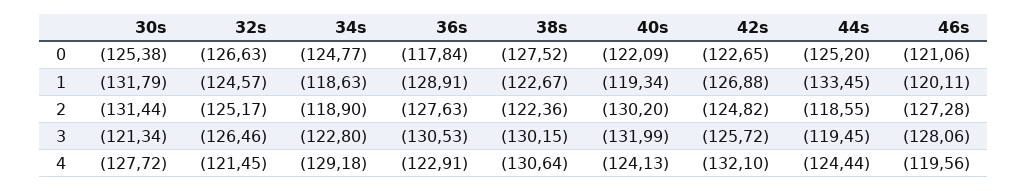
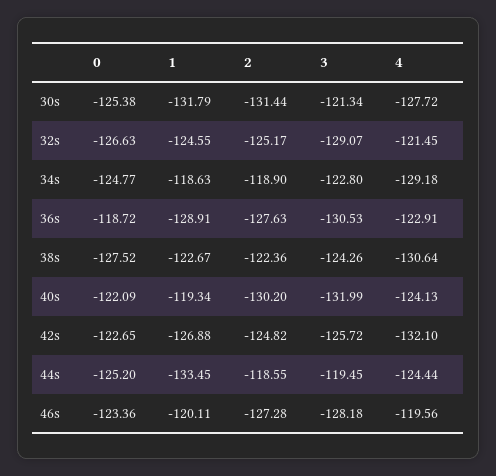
  {
    "30s": {
      "0": -125.38,
      "1": -131.79,
      "2": -131.44,
      "3": -121.34,
      "4": -127.72
    },
    "32s": {
      "0": -126.63,
-     "1": -124.57,
+     "1": -124.55,
      "2": -125.17,
-     "3": -126.46,
+     "3": -129.07,
      "4": -121.45
    },
    "34s": {
      "0": -124.77,
      "1": -118.63,
      "2": -118.9,
      "3": -122.8,
      "4": -129.18
    },
    "36s": {
-     "0": -117.84,
+     "0": -118.72,
      "1": -128.91,
      "2": -127.63,
      "3": -130.53,
      "4": -122.91
    },
    "38s": {
      "0": -127.52,
      "1": -122.67,
      "2": -122.36,
-     "3": -130.15,
+     "3": -124.26,
      "4": -130.64
    },
    "40s": {
      "0": -122.09,
      "1": -119.34,
      "2": -130.2,
      "3": -131.99,
      "4": -124.13
    },
    "42s": {
      "0": -122.65,
      "1": -126.88,
      "2": -124.82,
      "3": -125.72,
      "4": -132.1
    },
    "44s": {
      "0": -125.2,
      "1": -133.45,
      "2": -118.55,
      "3": -119.45,
      "4": -124.44
    },
    "46s": {
-     "0": -121.06,
+     "0": -123.36,
      "1": -120.11,
      "2": -127.28,
-     "3": -128.06,
+     "3": -128.18,
      "4": -119.56
    }
  }

